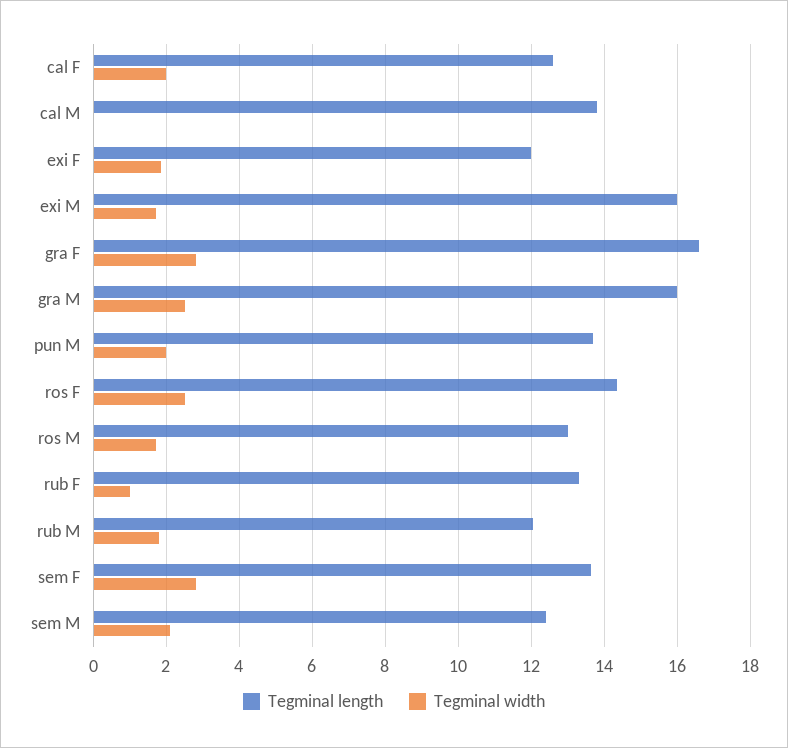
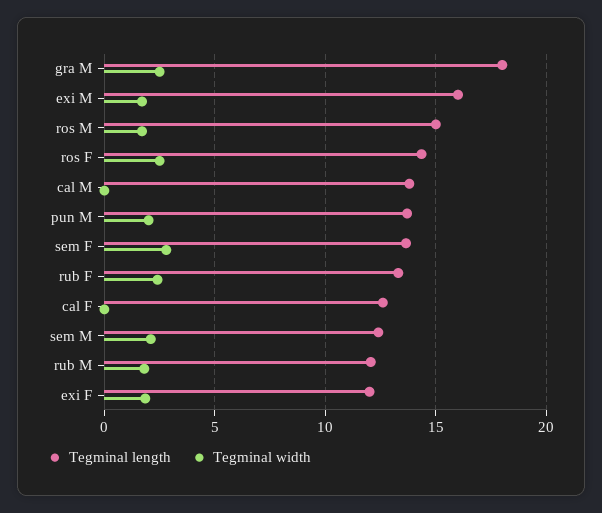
  {
    "Tegminal length": {
      "cal F": 12.6,
      "cal M": 13.8,
      "exi F": 12,
      "exi M": 16,
-     "gra F": 16.6,
-     "gra M": 16,
+     "gra M": 18,
      "pun M": 13.8,
      "ros F": 14.4,
-     "ros M": 13,
+     "ros M": 15,
      "rub F": 13.4,
      "rub M": 12,
      "sem F": 13.6,
      "sem M": 12.4
    },
    "Tegminal width": {
-     "cal F": 2,
+     "cal F": 0,
      "cal M": 0,
      "exi F": 1.8,
      "exi M": 1.8,
-     "gra F": 2.8,
      "gra M": 2.6,
      "pun M": 2,
      "ros F": 2.6,
      "ros M": 1.8,
-     "rub F": 1,
+     "rub F": 2.5,
      "rub M": 1.8,
      "sem F": 2.8,
      "sem M": 2.2
    }
  }

